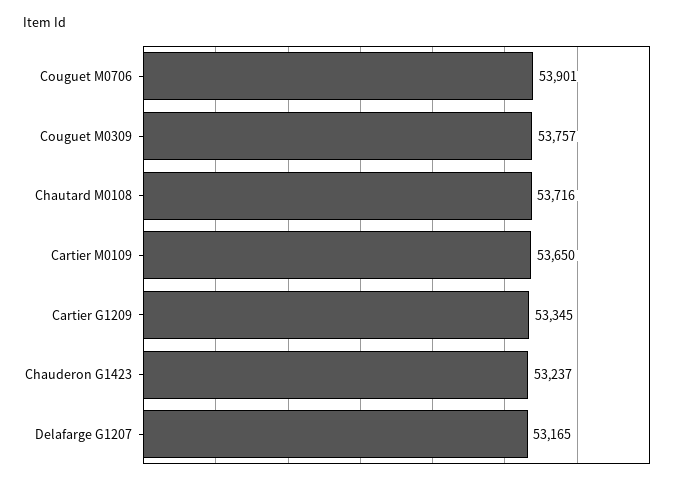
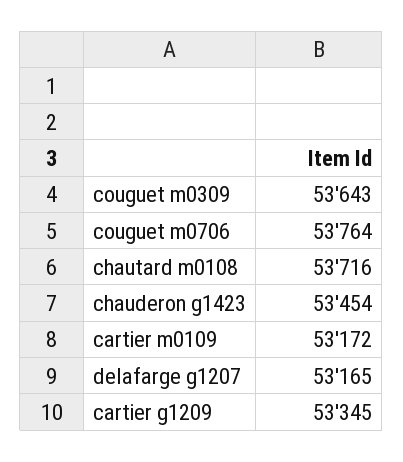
  {
-   "Couguet M0706": 53901,
+   "Couguet M0706": 53764,
-   "Couguet M0309": 53757,
+   "Couguet M0309": 53643,
    "Chautard M0108": 53716,
-   "Cartier M0109": 53650,
+   "Cartier M0109": 53172,
    "Cartier G1209": 53345,
-   "Chauderon G1423": 53237,
+   "Chauderon G1423": 53454,
    "Delafarge G1207": 53165
  }

